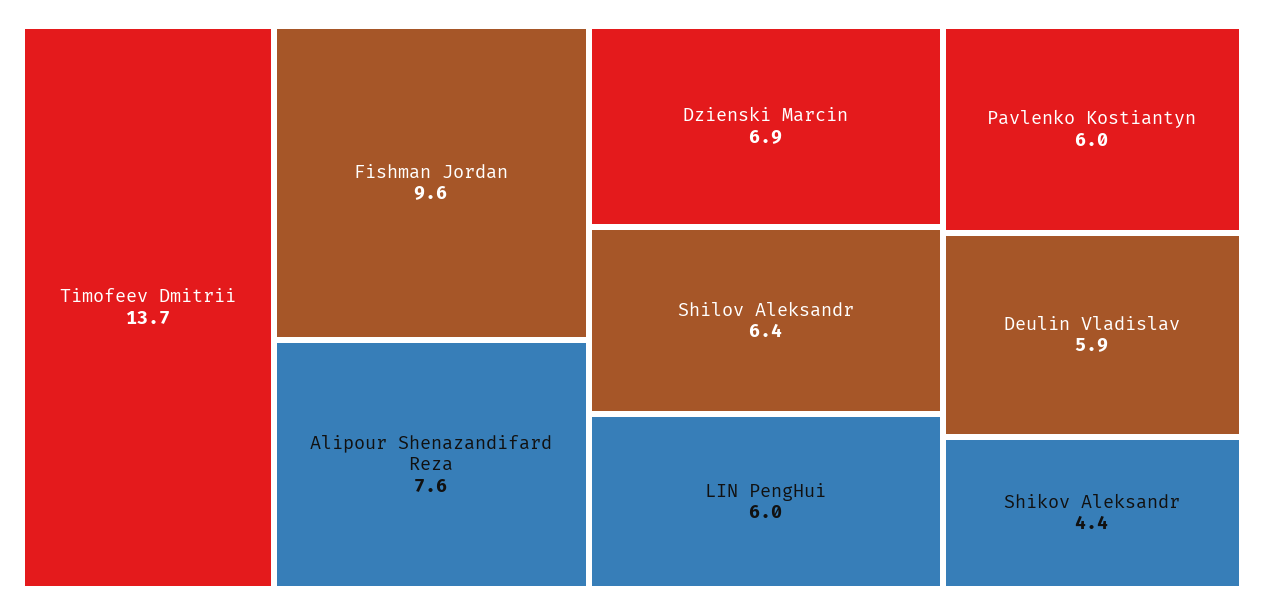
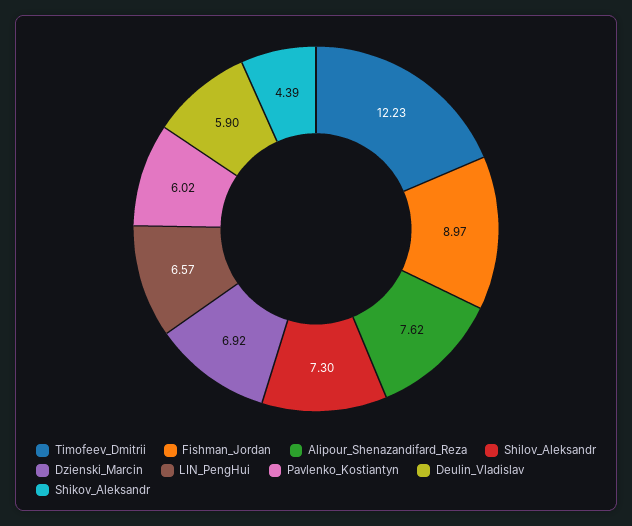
  {
-   "Timofeev Dmitrii": 13.7,
+   "Timofeev Dmitrii": 12.23,
-   "Fishman Jordan": 9.6,
+   "Fishman Jordan": 8.97,
    "Alipour Shenazandifard Reza": 7.62,
    "Dzienski Marcin": 6.92,
-   "Shilov Aleksandr": 6.4,
+   "Shilov Aleksandr": 7.3,
-   "LIN PengHui": 6,
+   "LIN PengHui": 6.57,
    "Pavlenko Kostiantyn": 6.02,
    "Deulin Vladislav": 5.9,
    "Shikov Aleksandr": 4.39
  }

